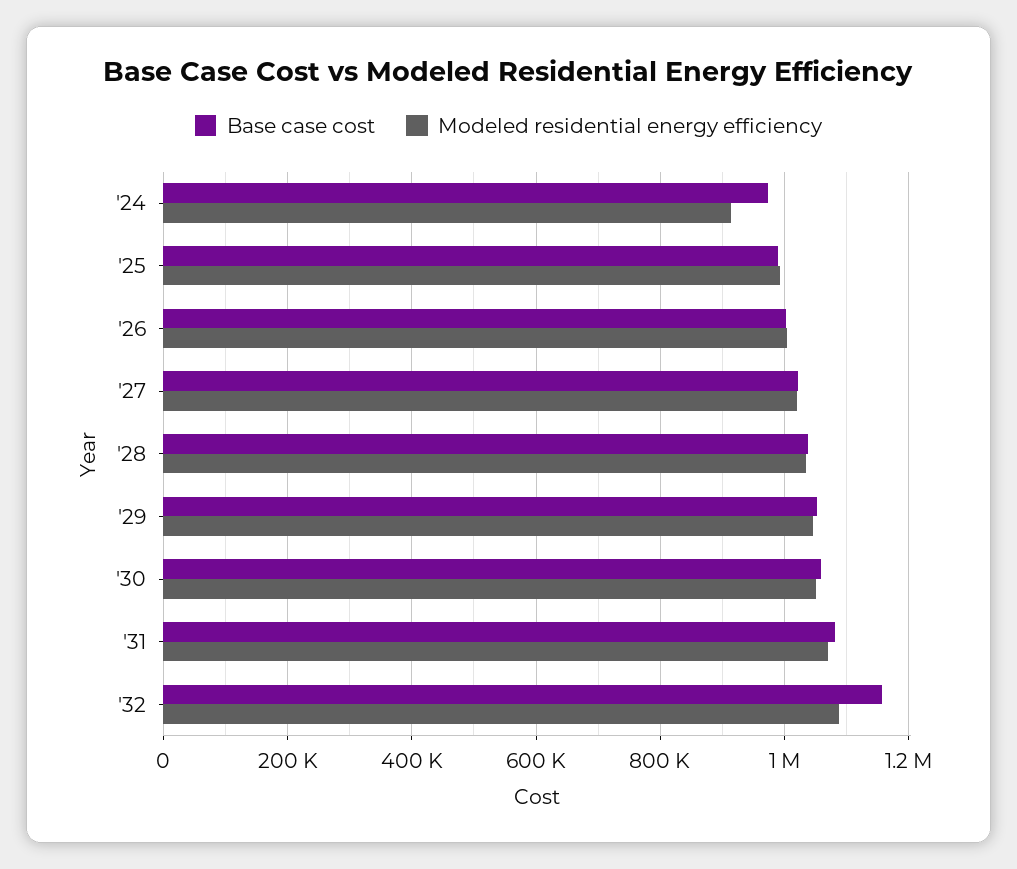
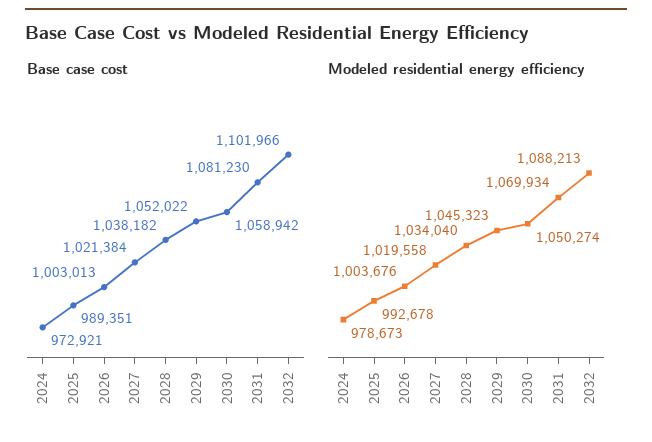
  {
    "Base case cost": {
      "'24": 972921,
      "'25": 989351,
      "'26": 1003013,
      "'27": 1021384,
      "'28": 1038182,
      "'29": 1052022,
      "'30": 1058942,
      "'31": 1081230,
-     "'32": 1160000
+     "'32": 1101966
    },
    "Modeled residential energy efficiency": {
-     "'24": 920000,
+     "'24": 978673,
      "'25": 992678,
      "'26": 1003676,
      "'27": 1019558,
      "'28": 1034040,
      "'29": 1045323,
      "'30": 1050274,
      "'31": 1069934,
      "'32": 1088213
    }
  }

